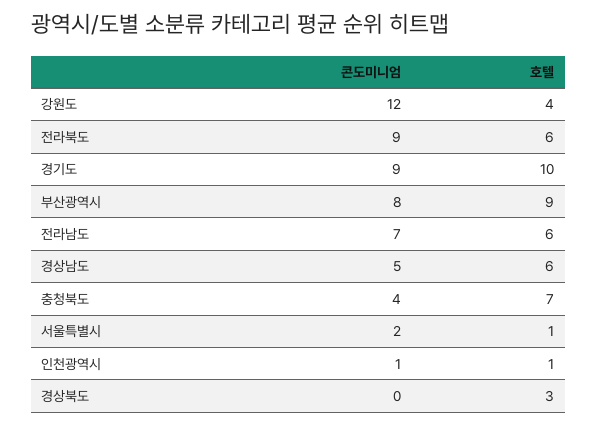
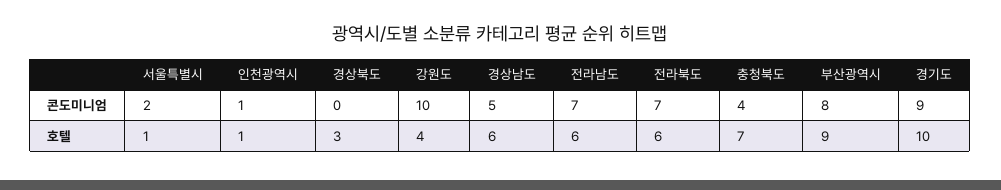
  {
    "콘도미니엄": {
-     "강원도": 12,
+     "강원도": 10,
-     "전라북도": 9,
+     "전라북도": 7,
      "경기도": 9,
      "부산광역시": 8,
      "전라남도": 7,
      "경상남도": 5,
      "충청북도": 4,
      "서울특별시": 2,
      "인천광역시": 1,
      "경상북도": 0
    },
    "호텔": {
      "강원도": 4,
      "전라북도": 6,
      "경기도": 10,
      "부산광역시": 9,
      "전라남도": 6,
      "경상남도": 6,
      "충청북도": 7,
      "서울특별시": 1,
      "인천광역시": 1,
      "경상북도": 3
    }
  }

